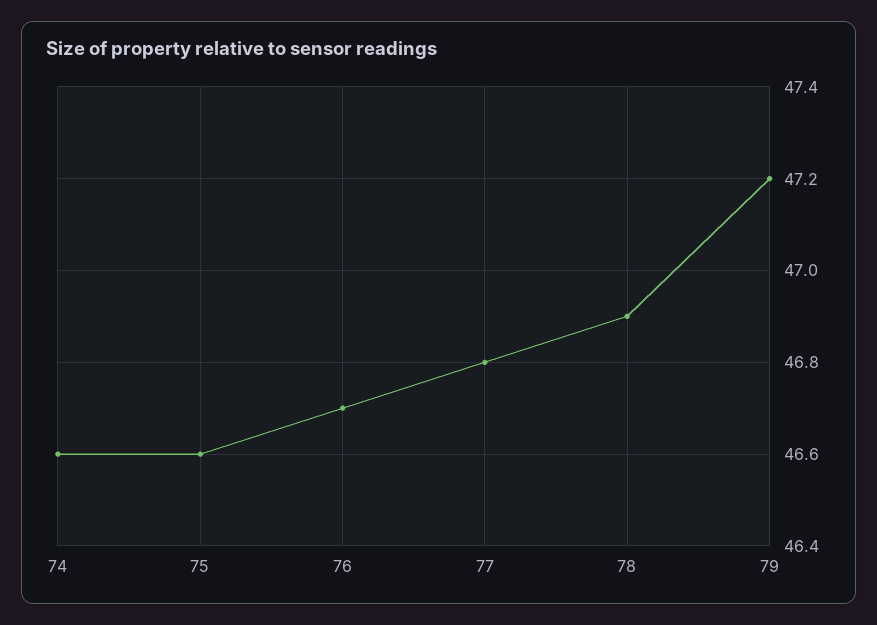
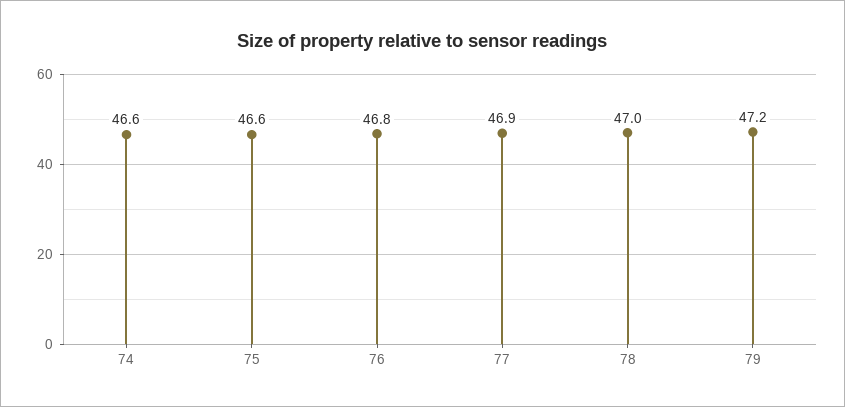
  {
    "74": 46.6,
    "75": 46.6,
-   "76": 46.7,
+   "76": 46.8,
-   "77": 46.8,
+   "77": 46.9,
-   "78": 46.9,
+   "78": 47,
    "79": 47.2
  }

